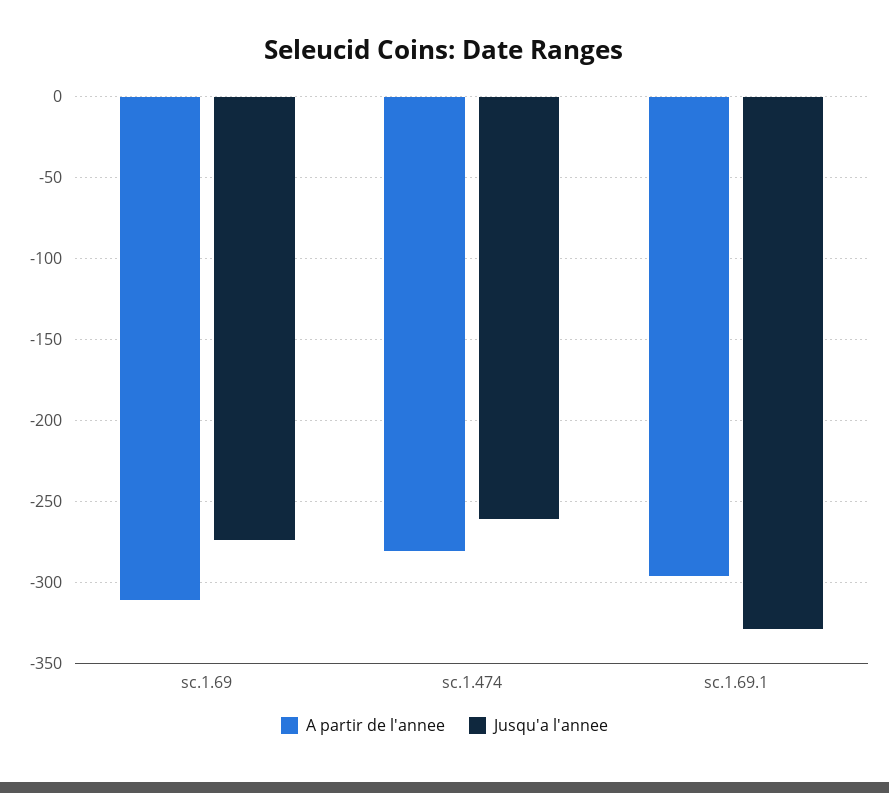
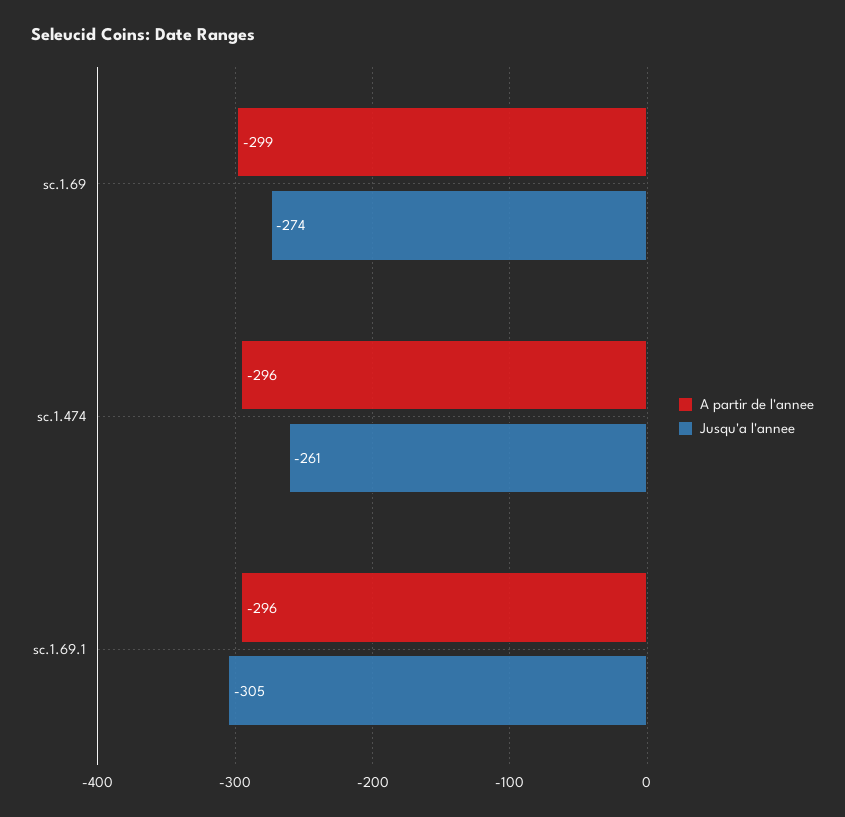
  {
    "A partir de l'annee": {
-     "sc.1.69": -310,
+     "sc.1.69": -299,
-     "sc.1.474": -280,
+     "sc.1.474": -296,
      "sc.1.69.1": -296
    },
    "Jusqu'a l'annee": {
      "sc.1.69": -274,
      "sc.1.474": -261,
-     "sc.1.69.1": -330
+     "sc.1.69.1": -305
    }
  }

